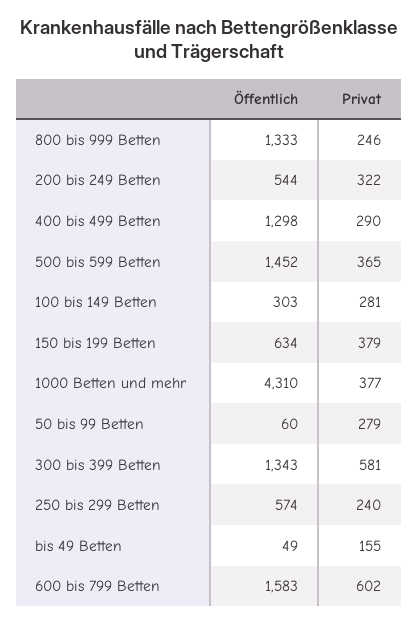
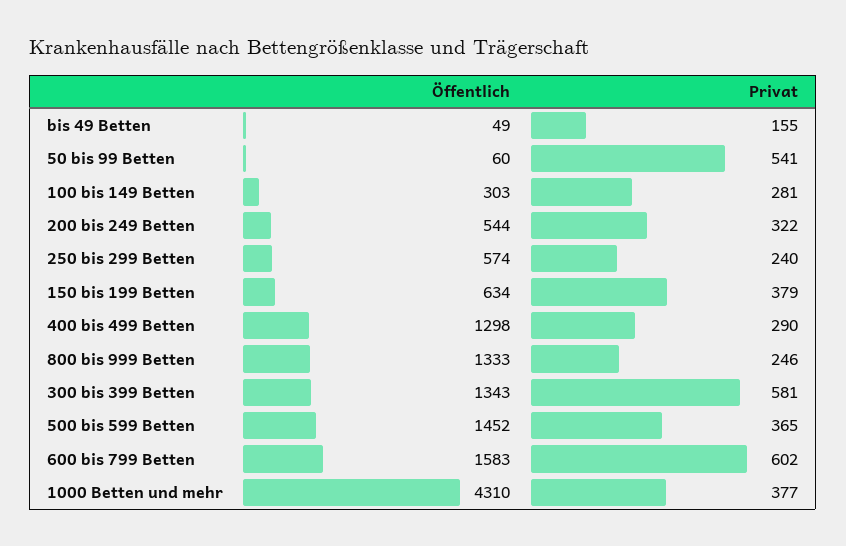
  {
    "Öffentlich": {
      "800 bis 999 Betten": 1333,
      "200 bis 249 Betten": 544,
      "400 bis 499 Betten": 1298,
      "500 bis 599 Betten": 1452,
      "100 bis 149 Betten": 303,
      "150 bis 199 Betten": 634,
      "1000 Betten und mehr": 4310,
      "50 bis 99 Betten": 60,
      "300 bis 399 Betten": 1343,
      "250 bis 299 Betten": 574,
      "bis 49 Betten": 49,
      "600 bis 799 Betten": 1583
    },
    "Privat": {
      "800 bis 999 Betten": 246,
      "200 bis 249 Betten": 322,
      "400 bis 499 Betten": 290,
      "500 bis 599 Betten": 365,
      "100 bis 149 Betten": 281,
      "150 bis 199 Betten": 379,
      "1000 Betten und mehr": 377,
-     "50 bis 99 Betten": 279,
+     "50 bis 99 Betten": 541,
      "300 bis 399 Betten": 581,
      "250 bis 299 Betten": 240,
      "bis 49 Betten": 155,
      "600 bis 799 Betten": 602
    }
  }

